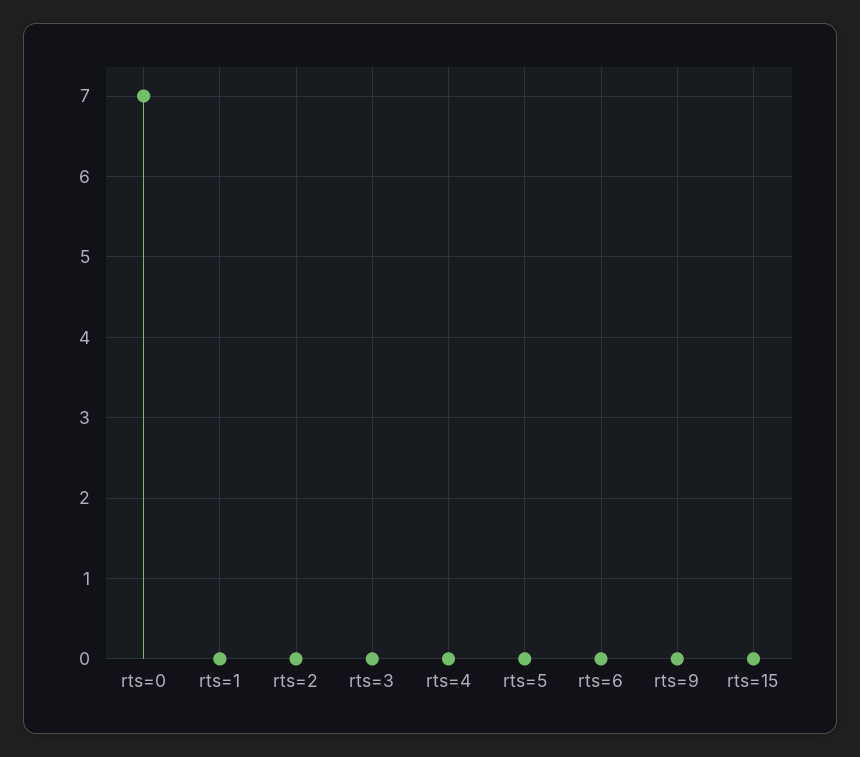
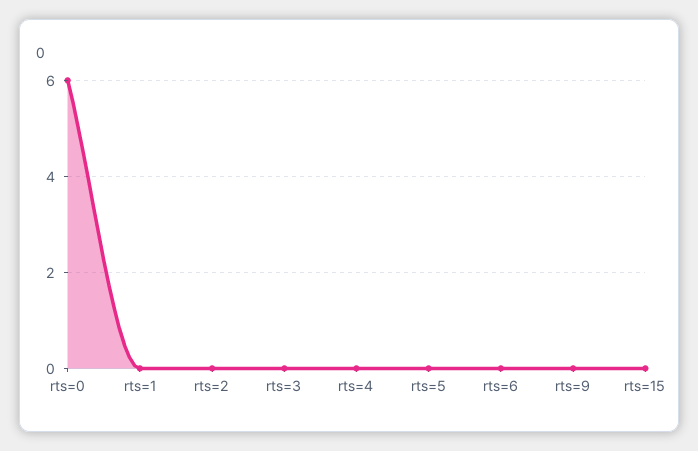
  {
-   "rts=0": 7,
+   "rts=0": 6,
    "rts=1": 0,
    "rts=2": 0,
    "rts=3": 0,
    "rts=4": 0,
    "rts=5": 0,
    "rts=6": 0,
    "rts=9": 0,
    "rts=15": 0
  }

